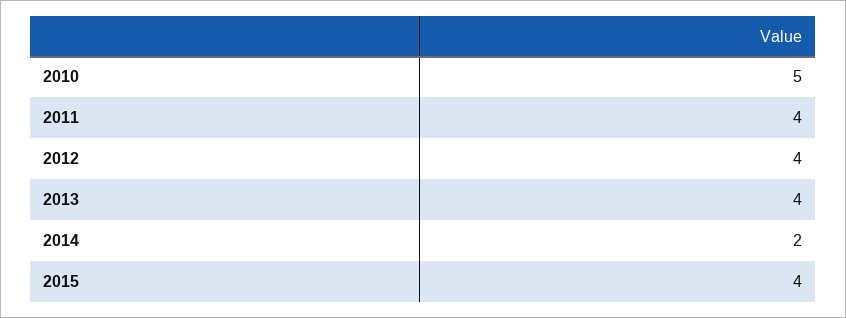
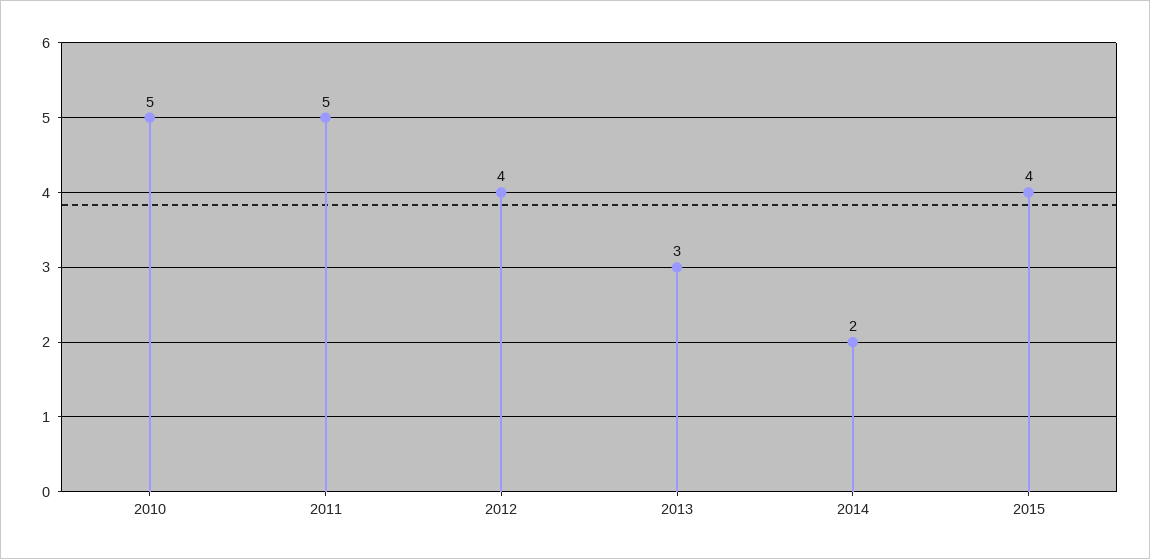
  {
    "2010": 5,
-   "2011": 4,
+   "2011": 5,
    "2012": 4,
-   "2013": 4,
+   "2013": 3,
    "2014": 2,
    "2015": 4
  }

